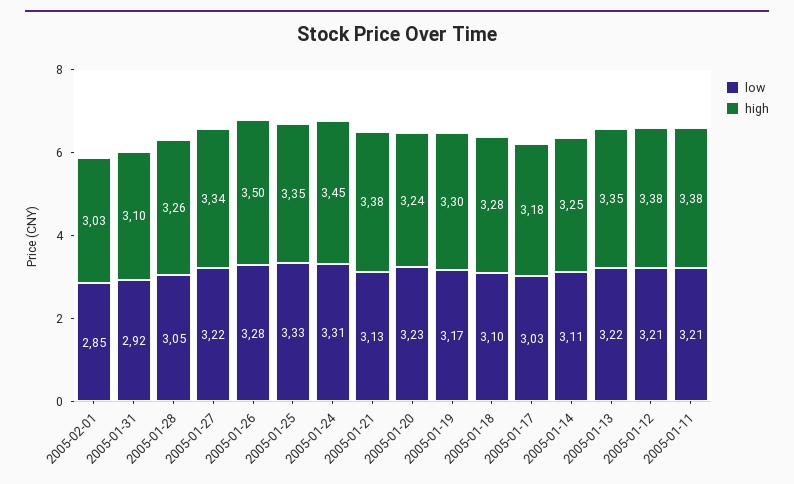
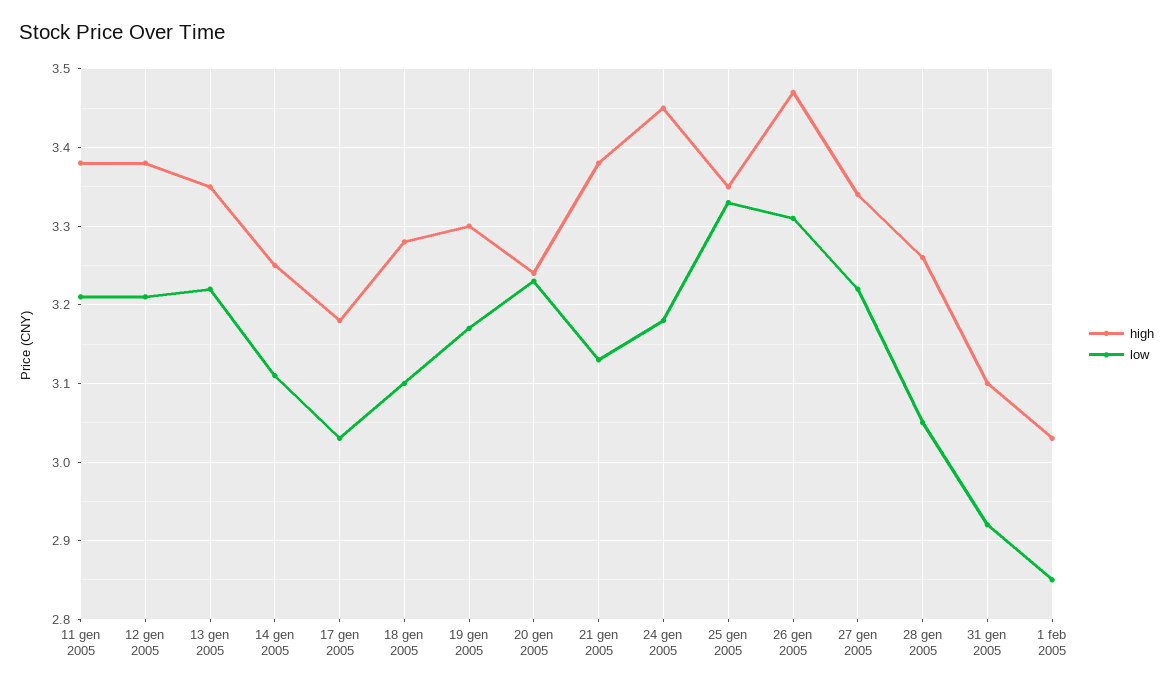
  {
    "low": {
      "2005-02-01": 2.85,
      "2005-01-31": 2.92,
      "2005-01-28": 3.05,
      "2005-01-27": 3.22,
-     "2005-01-26": 3.28,
+     "2005-01-26": 3.31,
      "2005-01-25": 3.33,
-     "2005-01-24": 3.31,
+     "2005-01-24": 3.18,
      "2005-01-21": 3.13,
      "2005-01-20": 3.23,
      "2005-01-19": 3.17,
      "2005-01-18": 3.1,
      "2005-01-17": 3.03,
      "2005-01-14": 3.11,
      "2005-01-13": 3.22,
      "2005-01-12": 3.21,
      "2005-01-11": 3.21
    },
    "high": {
      "2005-02-01": 3.03,
      "2005-01-31": 3.1,
      "2005-01-28": 3.26,
      "2005-01-27": 3.34,
-     "2005-01-26": 3.5,
+     "2005-01-26": 3.47,
      "2005-01-25": 3.35,
      "2005-01-24": 3.45,
      "2005-01-21": 3.38,
      "2005-01-20": 3.24,
      "2005-01-19": 3.3,
      "2005-01-18": 3.28,
      "2005-01-17": 3.18,
      "2005-01-14": 3.25,
      "2005-01-13": 3.35,
      "2005-01-12": 3.38,
      "2005-01-11": 3.38
    }
  }

